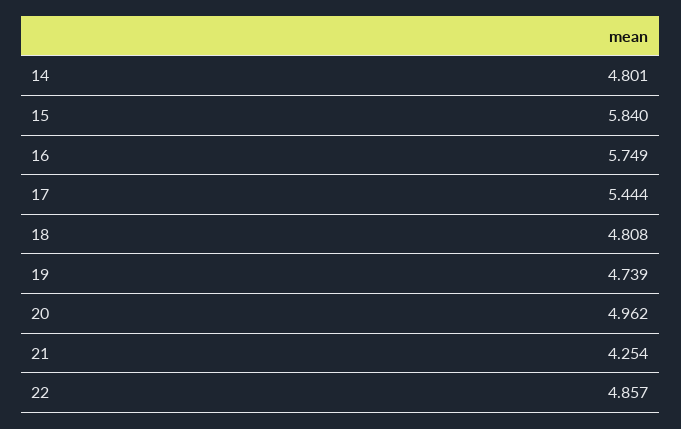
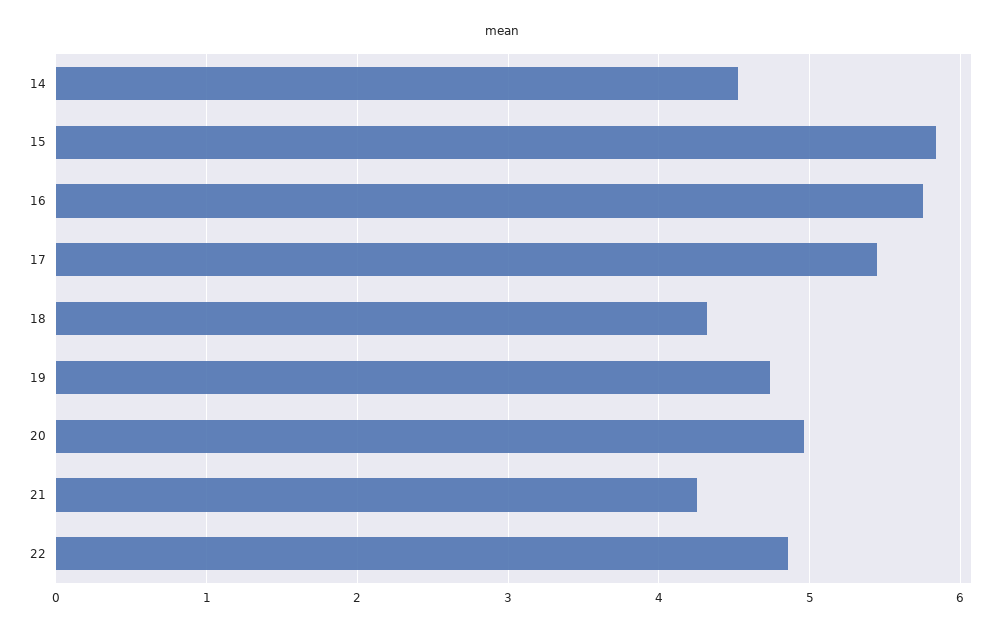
  {
-   "14": 4.801,
+   "14": 4.5,
    "15": 5.84,
    "16": 5.749,
    "17": 5.444,
-   "18": 4.808,
+   "18": 4.3,
    "19": 4.739,
    "20": 4.962,
    "21": 4.254,
    "22": 4.857
  }

